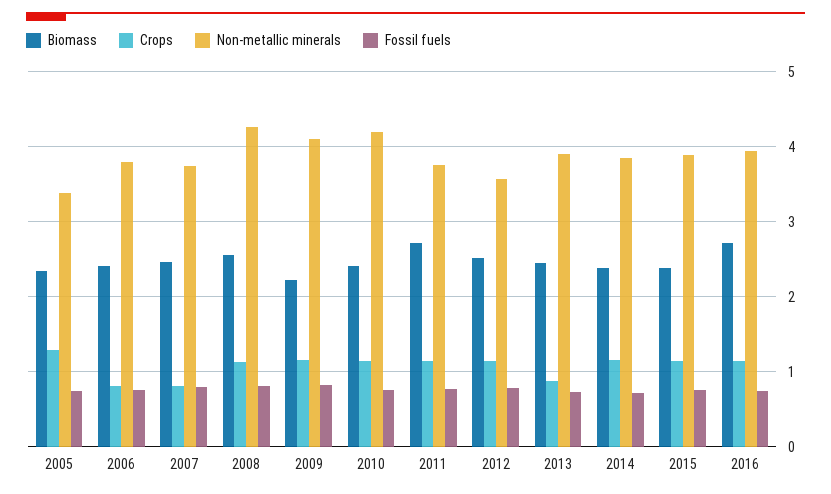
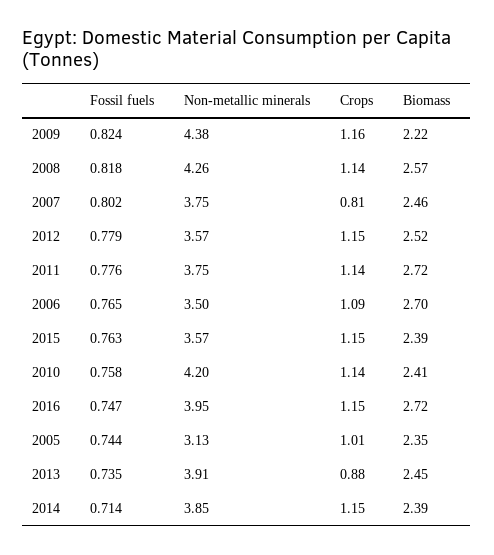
  {
    "Biomass": {
      "2005": 2.35,
-     "2006": 2.4,
+     "2006": 2.7,
      "2007": 2.46,
      "2008": 2.57,
      "2009": 2.22,
      "2010": 2.41,
      "2011": 2.72,
      "2012": 2.52,
      "2013": 2.45,
      "2014": 2.39,
      "2015": 2.39,
      "2016": 2.72
    },
    "Crops": {
-     "2005": 1.3,
+     "2005": 1.01,
-     "2006": 0.8,
+     "2006": 1.09,
      "2007": 0.81,
      "2008": 1.14,
      "2009": 1.16,
      "2010": 1.14,
      "2011": 1.14,
      "2012": 1.15,
      "2013": 0.88,
      "2014": 1.15,
      "2015": 1.15,
      "2016": 1.15
    },
    "Non-metallic minerals": {
-     "2005": 3.4,
+     "2005": 3.13,
-     "2006": 3.8,
+     "2006": 3.5,
      "2007": 3.75,
      "2008": 4.26,
-     "2009": 4.1,
+     "2009": 4.38,
      "2010": 4.2,
      "2011": 3.75,
      "2012": 3.57,
      "2013": 3.91,
      "2014": 3.85,
-     "2015": 3.9,
+     "2015": 3.57,
      "2016": 3.95
    },
    "Fossil fuels": {
      "2005": 0.744,
      "2006": 0.765,
      "2007": 0.802,
      "2008": 0.818,
      "2009": 0.824,
      "2010": 0.758,
      "2011": 0.776,
      "2012": 0.779,
      "2013": 0.735,
      "2014": 0.714,
      "2015": 0.763,
      "2016": 0.747
    }
  }

